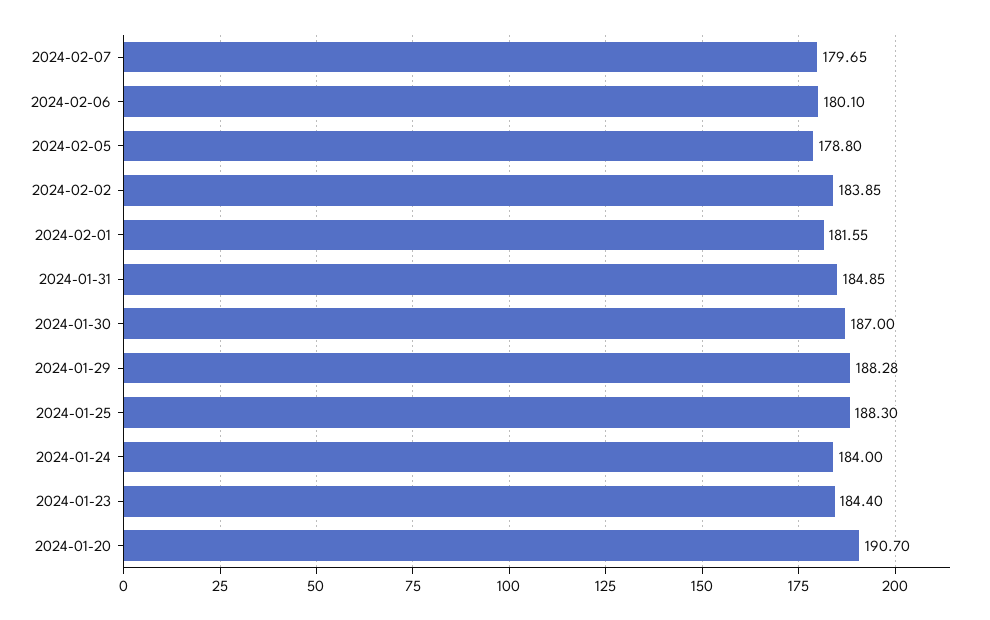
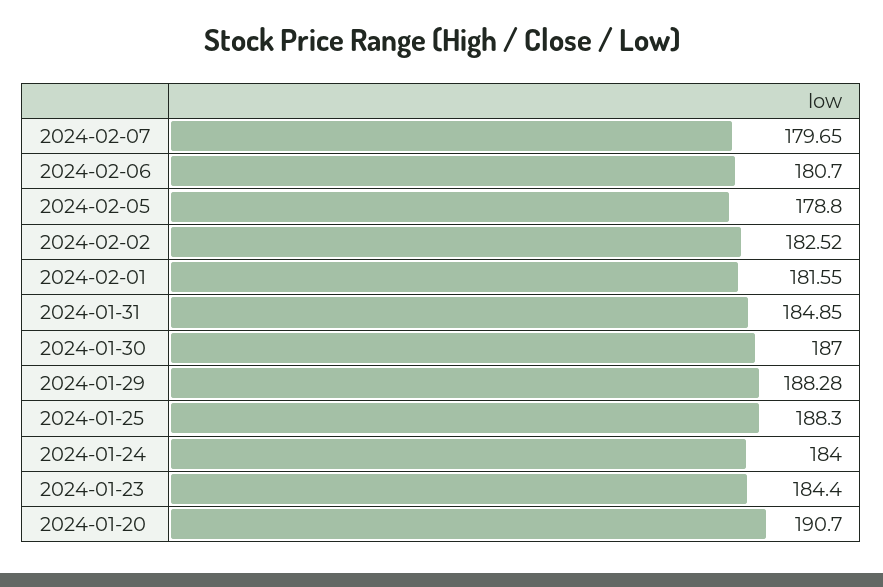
  {
    "2024-02-07": 179.65,
-   "2024-02-06": 180.1,
+   "2024-02-06": 180.7,
    "2024-02-05": 178.8,
-   "2024-02-02": 183.85,
+   "2024-02-02": 182.52,
    "2024-02-01": 181.55,
    "2024-01-31": 184.85,
    "2024-01-30": 187,
    "2024-01-29": 188.28,
    "2024-01-25": 188.3,
    "2024-01-24": 184,
    "2024-01-23": 184.4,
    "2024-01-20": 190.7
  }

